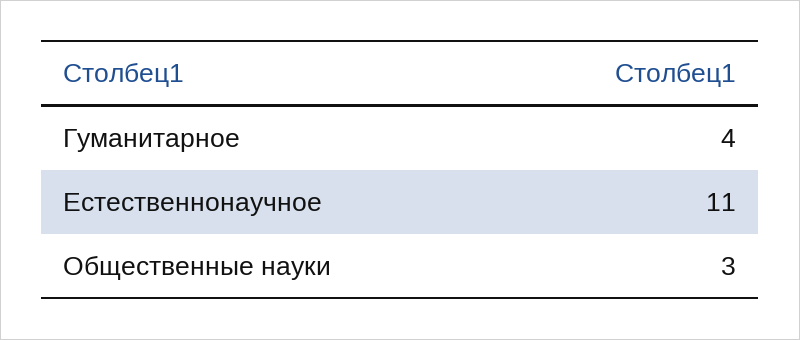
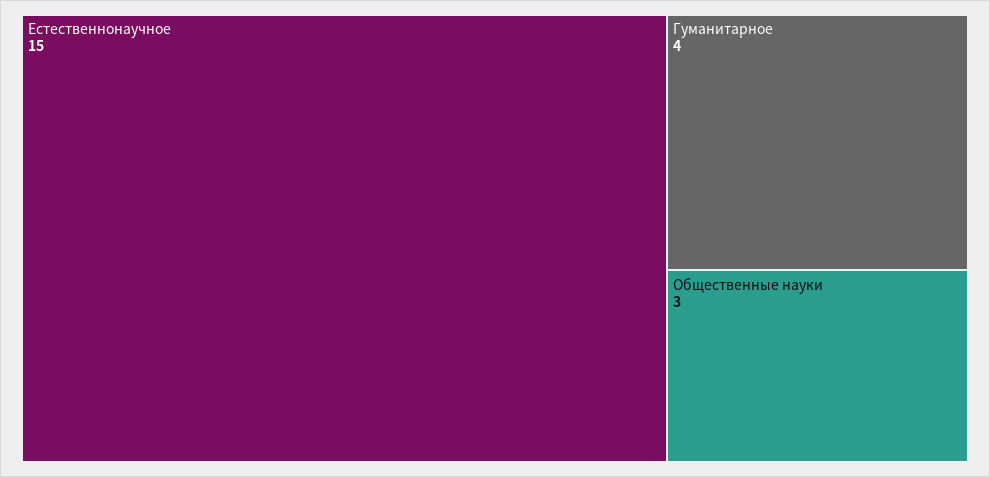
  {
    "Гуманитарное": 4,
-   "Естественнонаучное": 11,
+   "Естественнонаучное": 15,
    "Общественные науки": 3
  }

